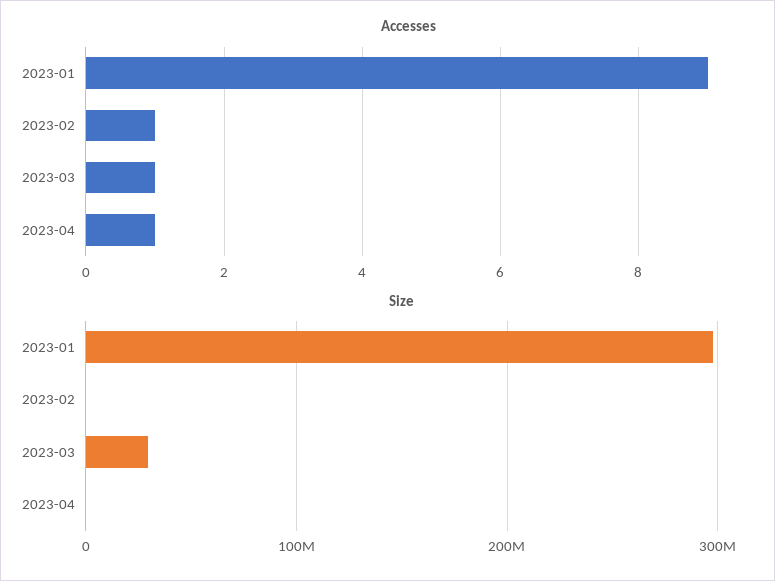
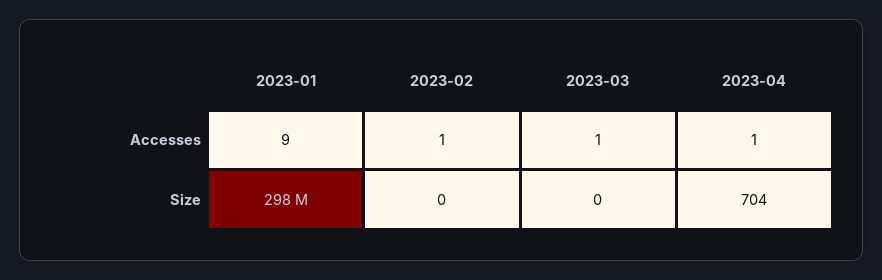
  {
    "Accesses": {
      "2023-01": 9,
      "2023-02": 1,
      "2023-03": 1,
      "2023-04": 1
    },
    "Size": {
      "2023-01": 298000000,
      "2023-02": 0,
-     "2023-03": 30000000,
+     "2023-03": 0,
      "2023-04": 704
    }
  }

